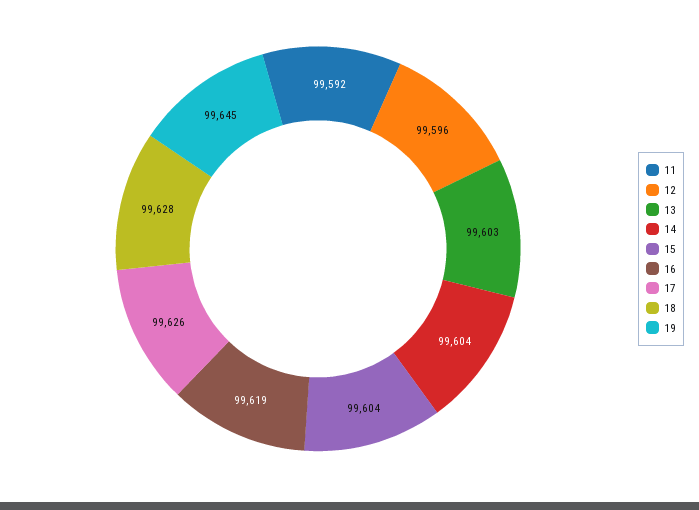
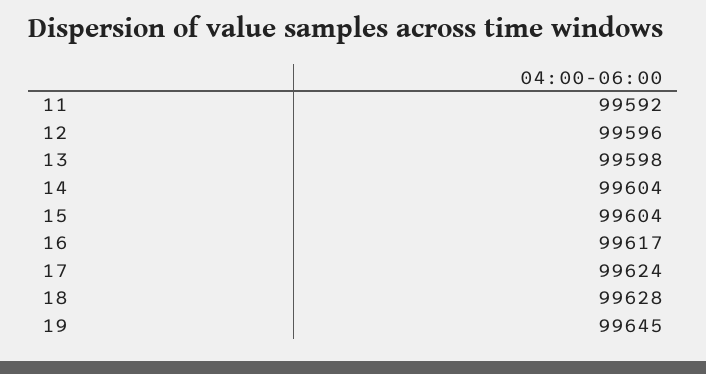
  {
    "11": 99592,
    "12": 99596,
-   "13": 99603,
+   "13": 99598,
    "14": 99604,
    "15": 99604,
-   "16": 99619,
+   "16": 99617,
-   "17": 99626,
+   "17": 99624,
    "18": 99628,
    "19": 99645
  }

